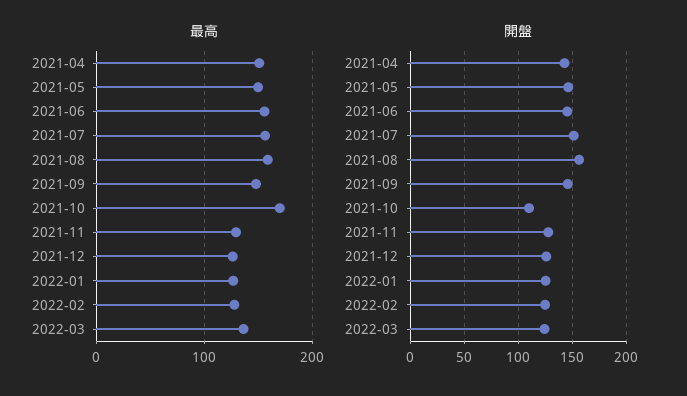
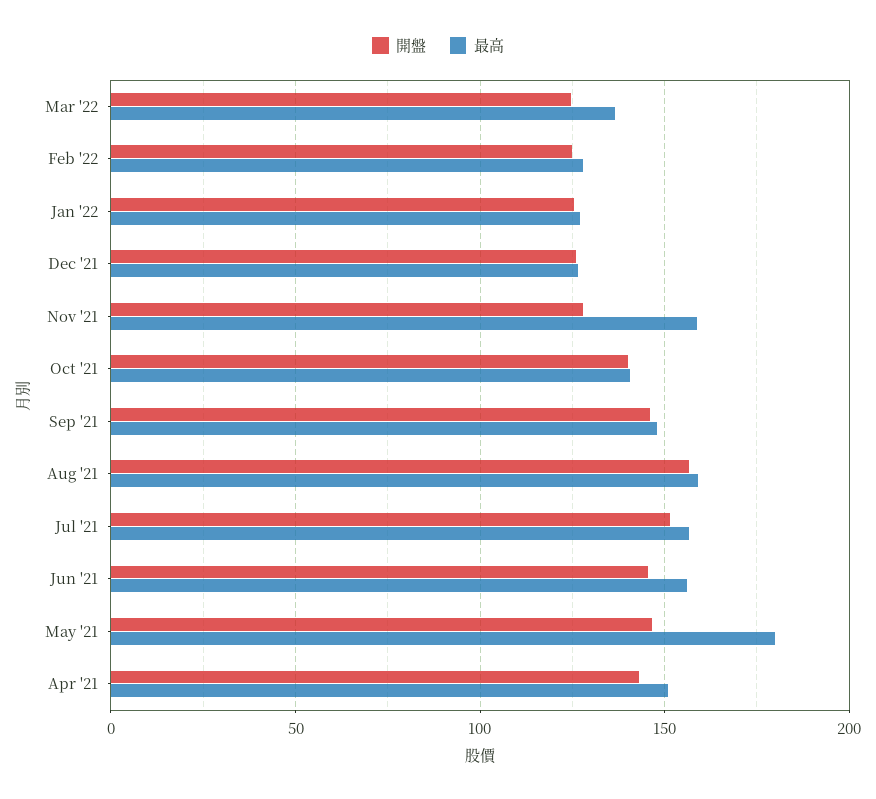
  {
    "最高": {
      "2021-04": 150,
-     "2021-05": 150,
+     "2021-05": 180,
      "2021-06": 155,
      "2021-07": 155,
      "2021-08": 160,
      "2021-09": 150,
-     "2021-10": 170,
+     "2021-10": 140,
-     "2021-11": 130,
+     "2021-11": 160,
      "2021-12": 125,
      "2022-01": 125,
      "2022-02": 130,
      "2022-03": 135
    },
    "開盤": {
      "2021-04": 145,
      "2021-05": 145,
      "2021-06": 145,
      "2021-07": 150,
      "2021-08": 155,
      "2021-09": 145,
-     "2021-10": 110,
+     "2021-10": 140,
      "2021-11": 130,
      "2021-12": 125,
      "2022-01": 125,
      "2022-02": 125,
      "2022-03": 125
    }
  }

